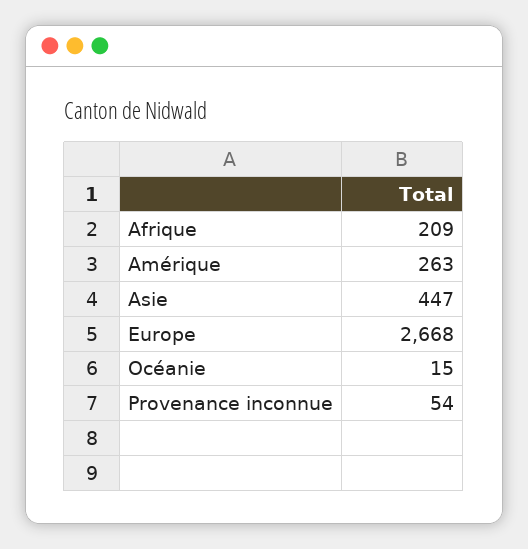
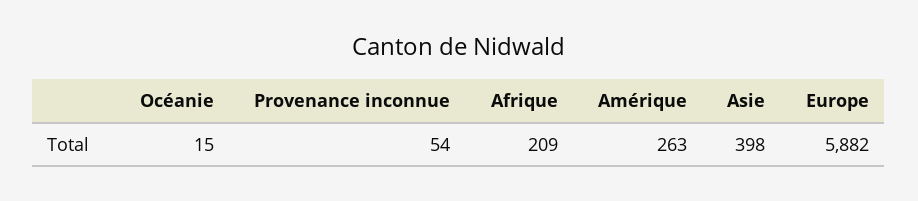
  {
    "Afrique": 209,
    "Amérique": 263,
-   "Asie": 447,
+   "Asie": 398,
-   "Europe": 2668,
+   "Europe": 5882,
    "Océanie": 15,
    "Provenance inconnue": 54
  }

